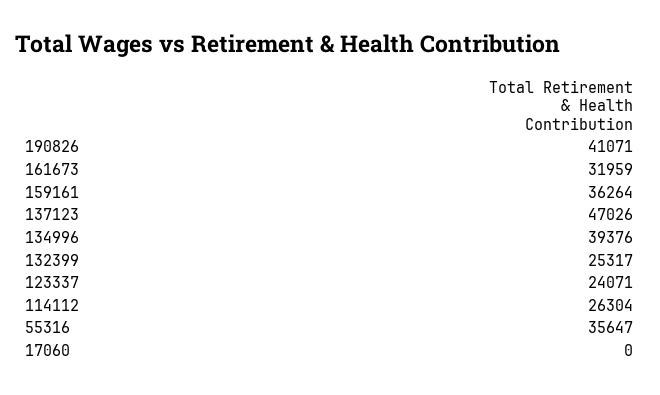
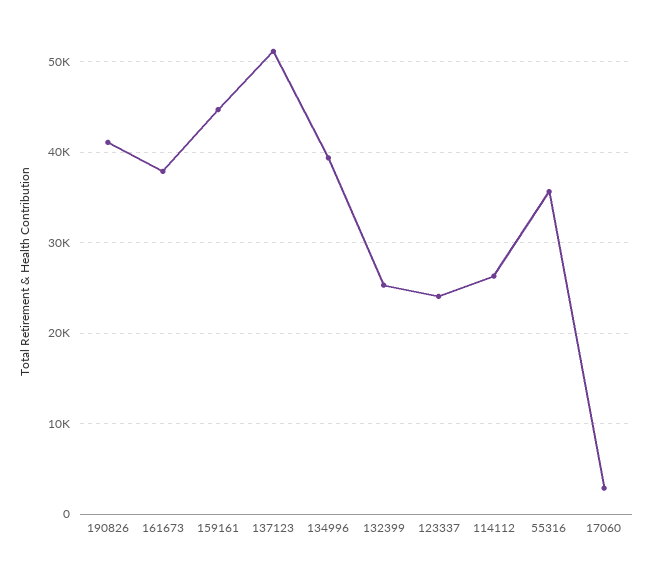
  {
    "190826": 41071,
-   "161673": 31959,
+   "161673": 38000,
-   "159161": 36264,
+   "159161": 45000,
-   "137123": 47026,
+   "137123": 51000,
    "134996": 39376,
    "132399": 25317,
    "123337": 24071,
    "114112": 26304,
    "55316": 35647,
-   "17060": 0
+   "17060": 3000
  }

